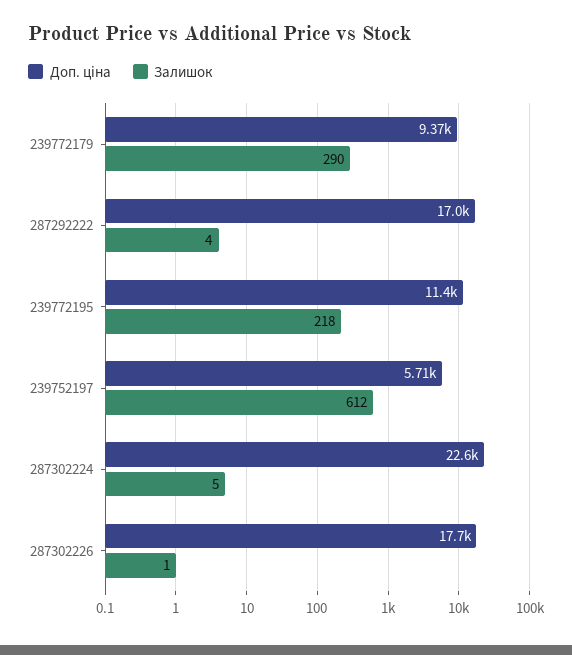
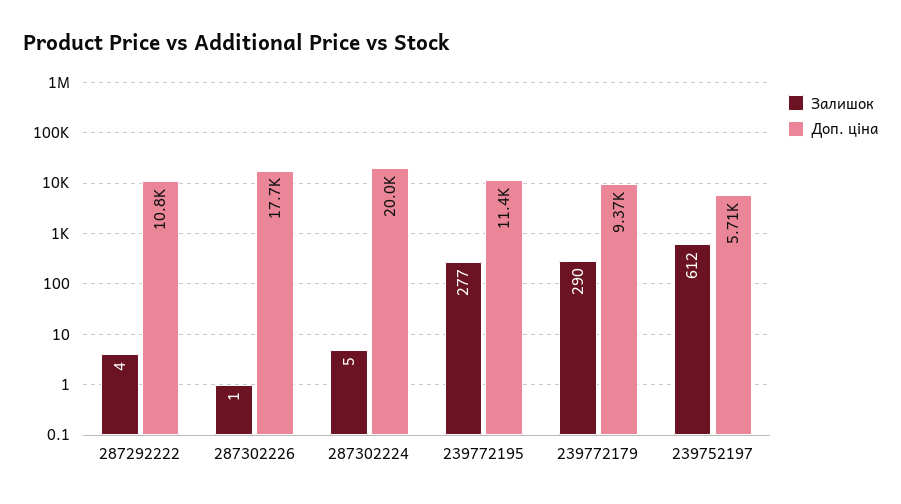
  {
    "Доп. ціна": {
      "239772179": 9370,
-     "287292222": 17000,
+     "287292222": 10800,
      "239772195": 11400,
      "239752197": 5710,
-     "287302224": 22600,
+     "287302224": 20000,
      "287302226": 17700
    },
    "Залишок": {
      "239772179": 290,
      "287292222": 4,
-     "239772195": 218,
+     "239772195": 277,
      "239752197": 612,
      "287302224": 5,
      "287302226": 1
    }
  }

